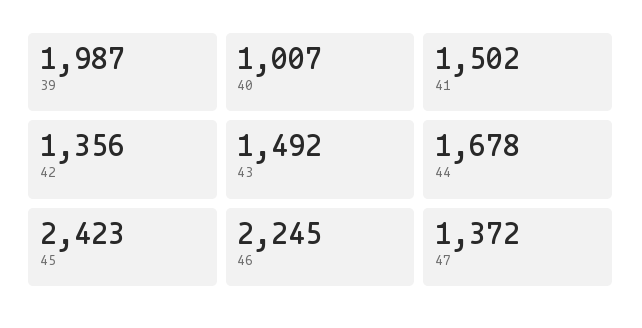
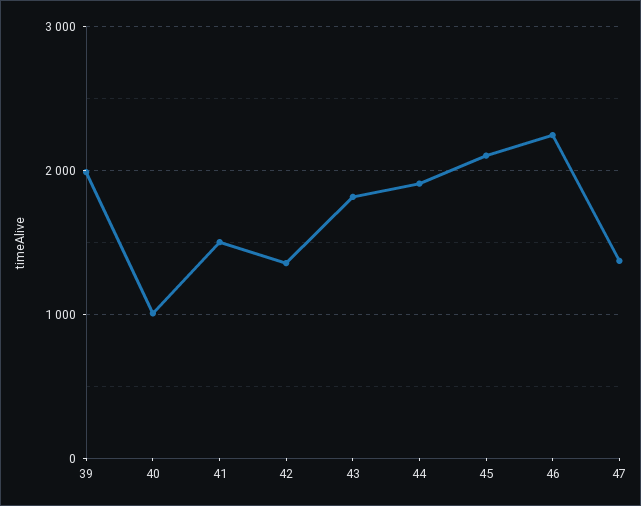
  {
    "39": 1987,
    "40": 1007,
    "41": 1502,
    "42": 1356,
-   "43": 1492,
+   "43": 1800,
-   "44": 1678,
+   "44": 1900,
-   "45": 2423,
+   "45": 2100,
    "46": 2245,
    "47": 1372
  }

